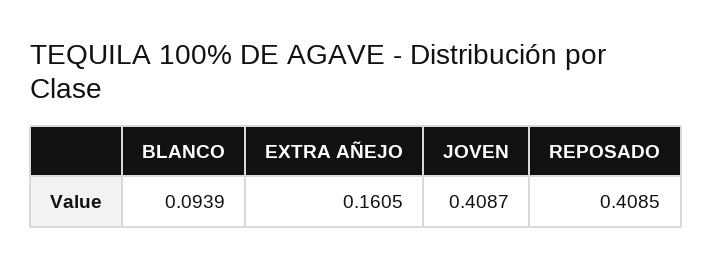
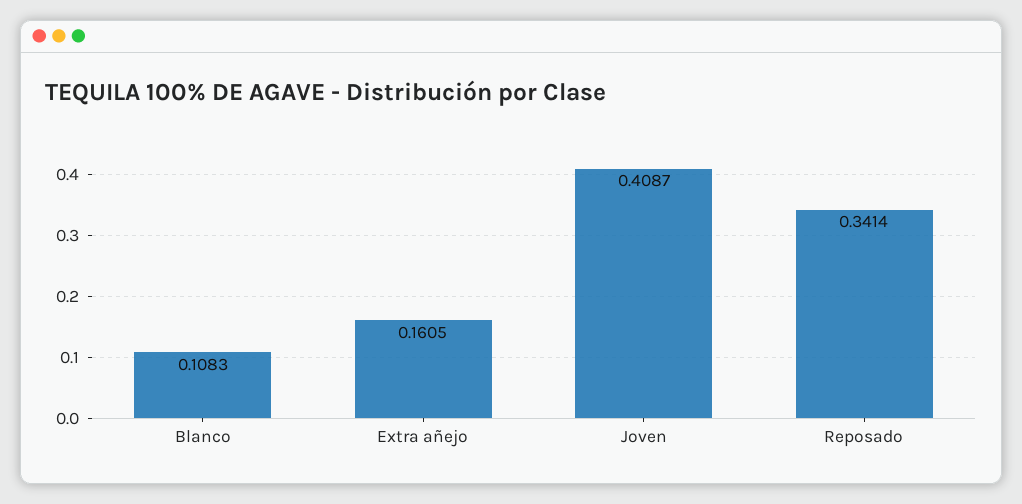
  {
-   "BLANCO": 0.0939,
+   "BLANCO": 0.1083,
    "EXTRA AÑEJO": 0.1605,
    "JOVEN": 0.4087,
-   "REPOSADO": 0.4085
+   "REPOSADO": 0.3414
  }

